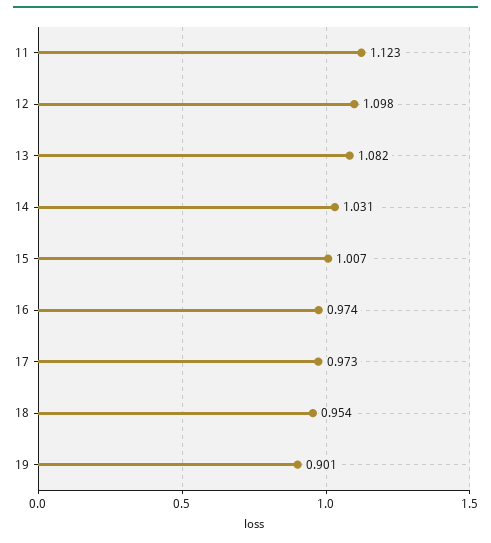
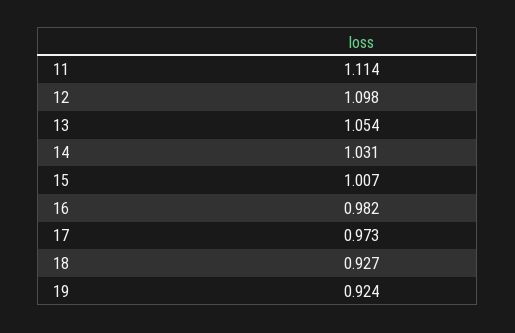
  {
-   "11": 1.123,
+   "11": 1.114,
    "12": 1.098,
-   "13": 1.082,
+   "13": 1.054,
    "14": 1.031,
    "15": 1.007,
-   "16": 0.974,
+   "16": 0.982,
    "17": 0.973,
-   "18": 0.954,
+   "18": 0.927,
-   "19": 0.901
+   "19": 0.924
  }

